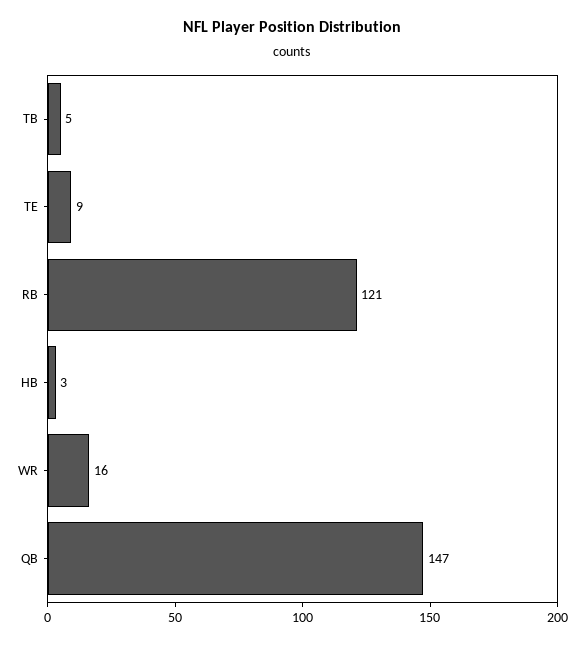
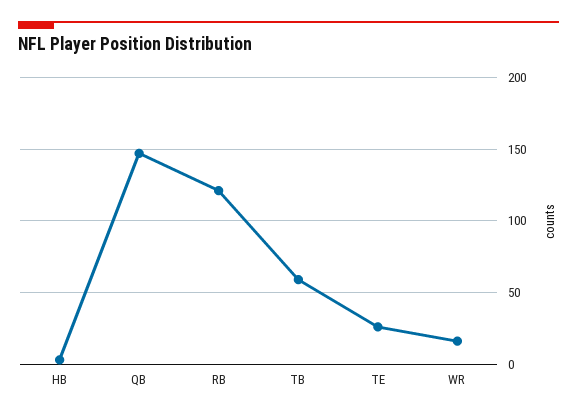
  {
-   "TB": 5,
+   "TB": 60,
-   "TE": 9,
+   "TE": 25,
    "RB": 121,
    "HB": 3,
    "WR": 16,
    "QB": 147
  }

